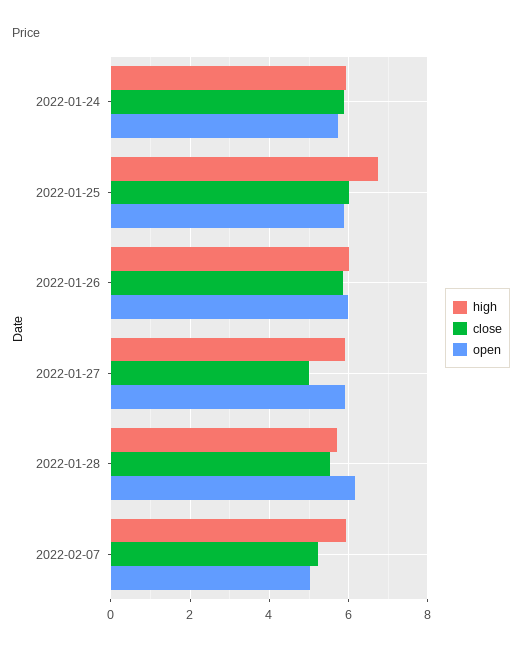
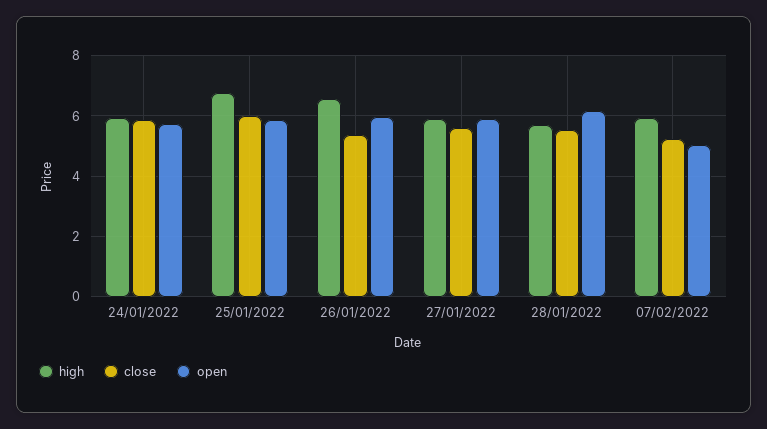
  {
    "high": {
      "2022-01-24": 6,
      "2022-01-25": 6.8,
-     "2022-01-26": 6,
+     "2022-01-26": 6.6,
      "2022-01-27": 6,
      "2022-01-28": 5.8,
      "2022-02-07": 6
    },
    "close": {
      "2022-01-24": 5.8,
      "2022-01-25": 6,
-     "2022-01-26": 5.8,
+     "2022-01-26": 5.4,
-     "2022-01-27": 5,
+     "2022-01-27": 5.6,
      "2022-01-28": 5.6,
      "2022-02-07": 5.2
    },
    "open": {
      "2022-01-24": 5.8,
      "2022-01-25": 5.8,
      "2022-01-26": 6,
      "2022-01-27": 6,
      "2022-01-28": 6.2,
      "2022-02-07": 5
    }
  }

